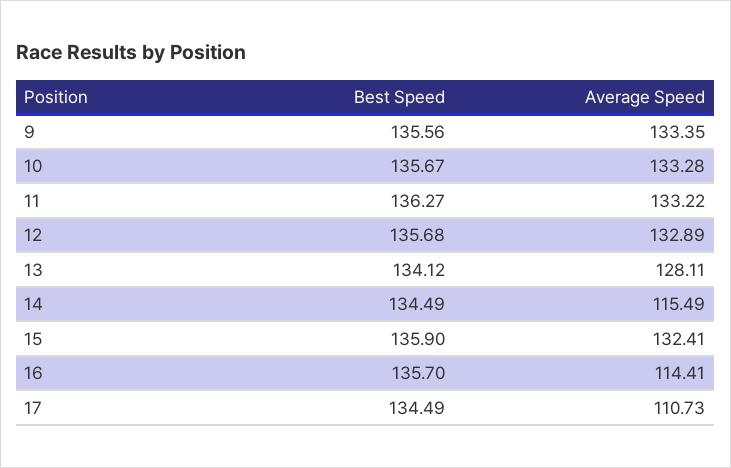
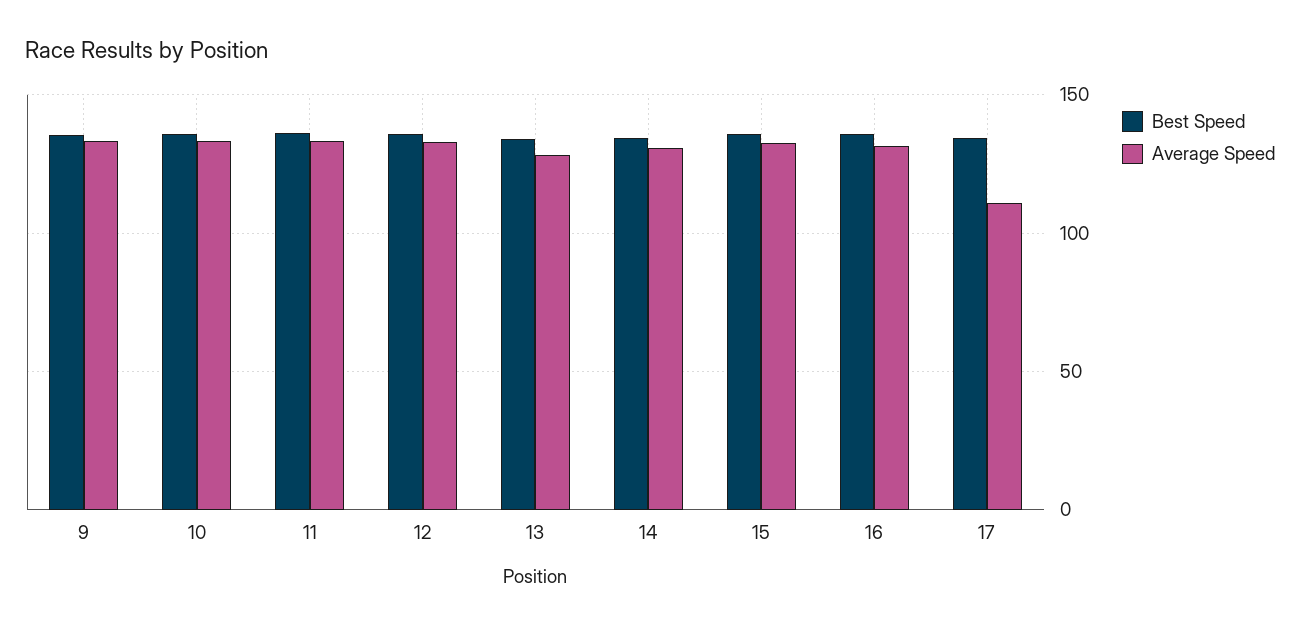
  {
    "Best Speed": {
      "9": 135.56,
      "10": 135.67,
      "11": 136.27,
      "12": 135.68,
      "13": 134.12,
      "14": 134.49,
      "15": 135.9,
      "16": 135.7,
      "17": 134.49
    },
    "Average Speed": {
      "9": 133.35,
      "10": 133.28,
      "11": 133.22,
      "12": 132.89,
      "13": 128.11,
-     "14": 115.49,
+     "14": 130,
      "15": 132.41,
-     "16": 114.41,
+     "16": 130,
      "17": 110.73
    }
  }

